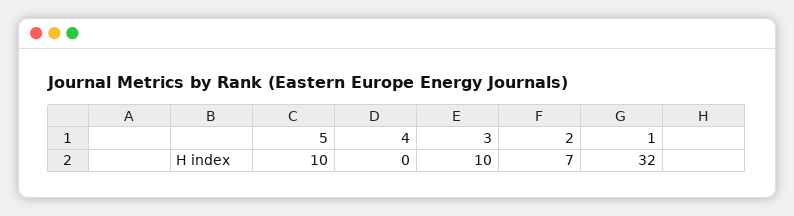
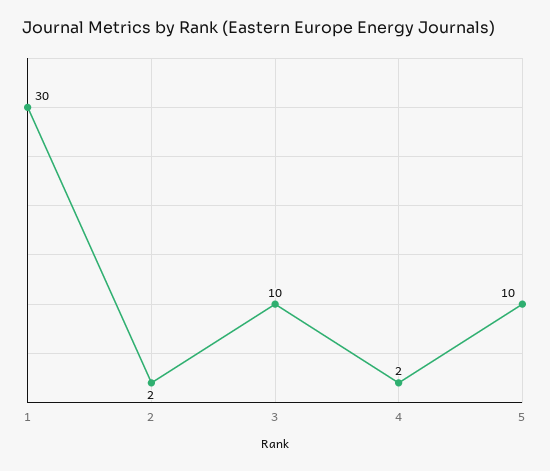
  {
    "5": 10,
-   "4": 0,
+   "4": 2,
    "3": 10,
-   "2": 7,
+   "2": 2,
-   "1": 32
+   "1": 30
  }

